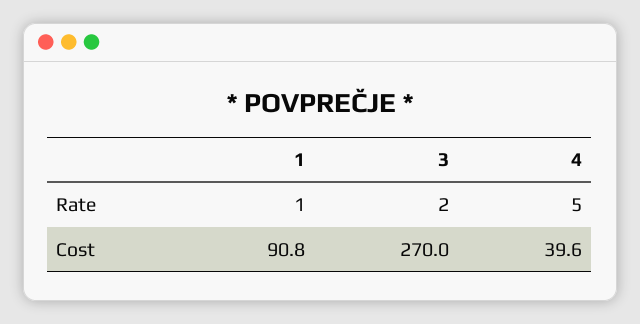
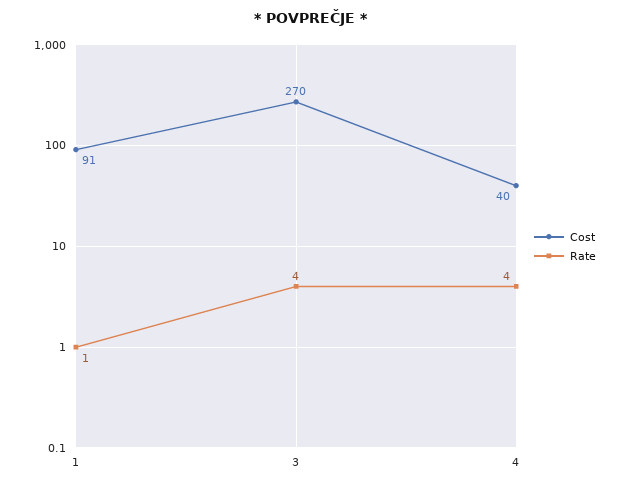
  {
    "Rate": {
      "1": 1,
-     "3": 2,
+     "3": 4,
-     "4": 5
+     "4": 4
    },
    "Cost": {
      "1": 90.8,
      "3": 270,
      "4": 39.6
    }
  }

